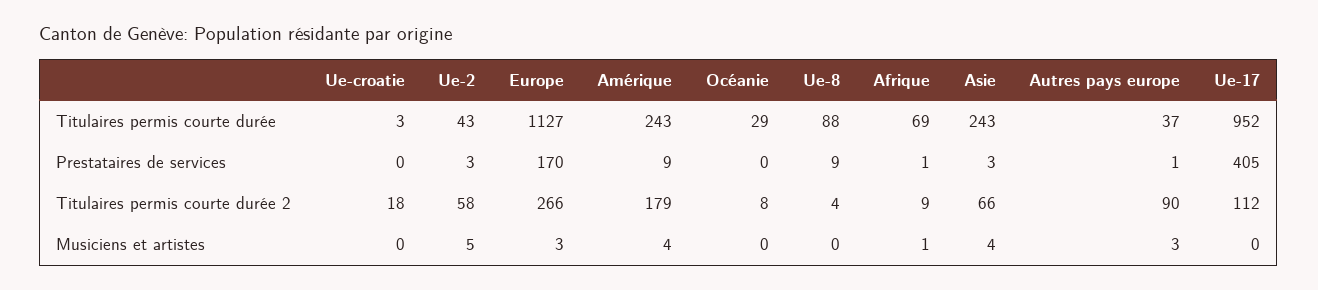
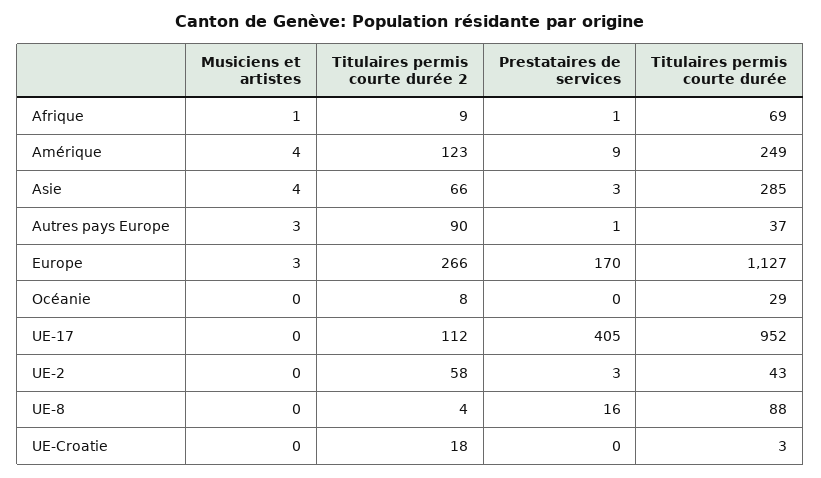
  {
    "Ue-croatie": {
      "Titulaires permis courte durée": 3,
      "Prestataires de services": 0,
      "Titulaires permis courte durée 2": 18,
      "Musiciens et artistes": 0
    },
    "Ue-2": {
      "Titulaires permis courte durée": 43,
      "Prestataires de services": 3,
      "Titulaires permis courte durée 2": 58,
-     "Musiciens et artistes": 5
+     "Musiciens et artistes": 0
    },
    "Europe": {
      "Titulaires permis courte durée": 1127,
      "Prestataires de services": 170,
      "Titulaires permis courte durée 2": 266,
      "Musiciens et artistes": 3
    },
    "Amérique": {
-     "Titulaires permis courte durée": 243,
+     "Titulaires permis courte durée": 249,
      "Prestataires de services": 9,
-     "Titulaires permis courte durée 2": 179,
+     "Titulaires permis courte durée 2": 123,
      "Musiciens et artistes": 4
    },
    "Océanie": {
      "Titulaires permis courte durée": 29,
      "Prestataires de services": 0,
      "Titulaires permis courte durée 2": 8,
      "Musiciens et artistes": 0
    },
    "Ue-8": {
      "Titulaires permis courte durée": 88,
-     "Prestataires de services": 9,
+     "Prestataires de services": 16,
      "Titulaires permis courte durée 2": 4,
      "Musiciens et artistes": 0
    },
    "Afrique": {
      "Titulaires permis courte durée": 69,
      "Prestataires de services": 1,
      "Titulaires permis courte durée 2": 9,
      "Musiciens et artistes": 1
    },
    "Asie": {
-     "Titulaires permis courte durée": 243,
+     "Titulaires permis courte durée": 285,
      "Prestataires de services": 3,
      "Titulaires permis courte durée 2": 66,
      "Musiciens et artistes": 4
    },
    "Autres pays europe": {
      "Titulaires permis courte durée": 37,
      "Prestataires de services": 1,
      "Titulaires permis courte durée 2": 90,
      "Musiciens et artistes": 3
    },
    "Ue-17": {
      "Titulaires permis courte durée": 952,
      "Prestataires de services": 405,
      "Titulaires permis courte durée 2": 112,
      "Musiciens et artistes": 0
    }
  }

